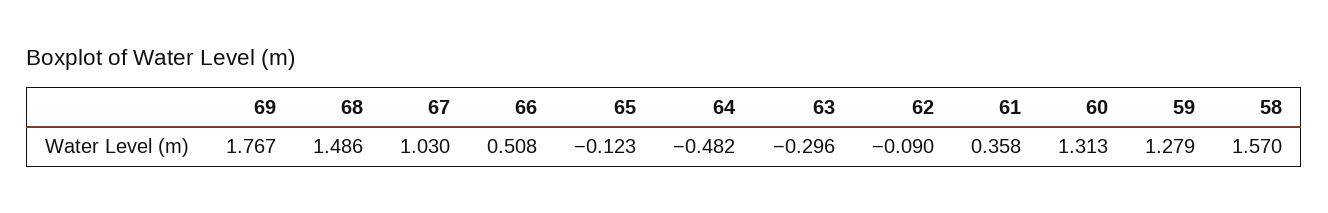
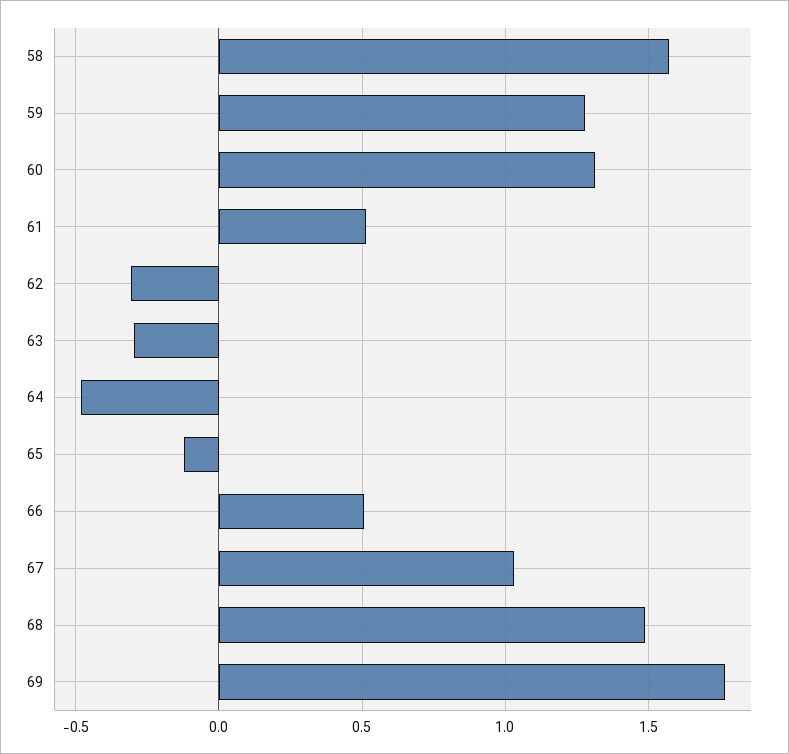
  {
    "69": 1.767,
    "68": 1.486,
    "67": 1.03,
    "66": 0.508,
    "65": -0.123,
    "64": -0.482,
    "63": -0.296,
-   "62": -0.09,
+   "62": -0.3,
-   "61": 0.358,
+   "61": 0.5,
    "60": 1.313,
    "59": 1.279,
    "58": 1.57
  }

